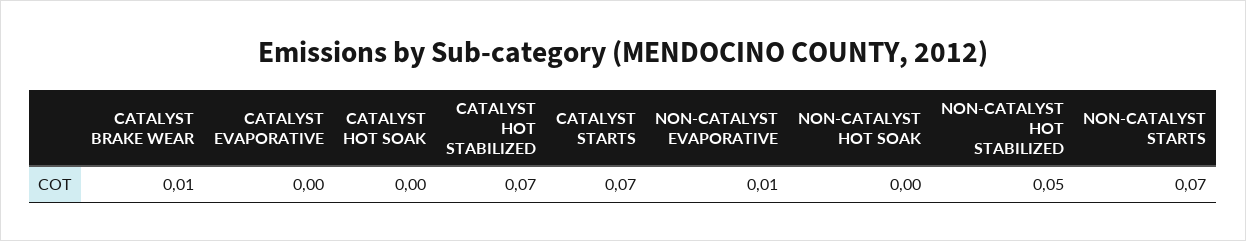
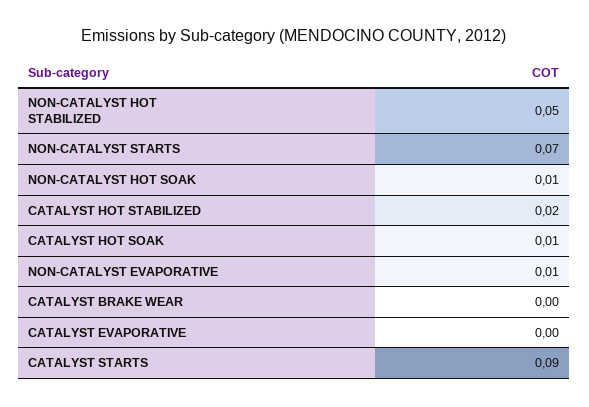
  {
-   "CATALYST BRAKE WEAR": 0.01,
+   "CATALYST BRAKE WEAR": 0,
    "CATALYST EVAPORATIVE": 0,
-   "CATALYST HOT SOAK": 0,
+   "CATALYST HOT SOAK": 0.01,
-   "CATALYST HOT STABILIZED": 0.07,
+   "CATALYST HOT STABILIZED": 0.02,
-   "CATALYST STARTS": 0.07,
+   "CATALYST STARTS": 0.09,
    "NON-CATALYST EVAPORATIVE": 0.01,
-   "NON-CATALYST HOT SOAK": 0,
+   "NON-CATALYST HOT SOAK": 0.01,
    "NON-CATALYST HOT STABILIZED": 0.05,
    "NON-CATALYST STARTS": 0.07
  }

